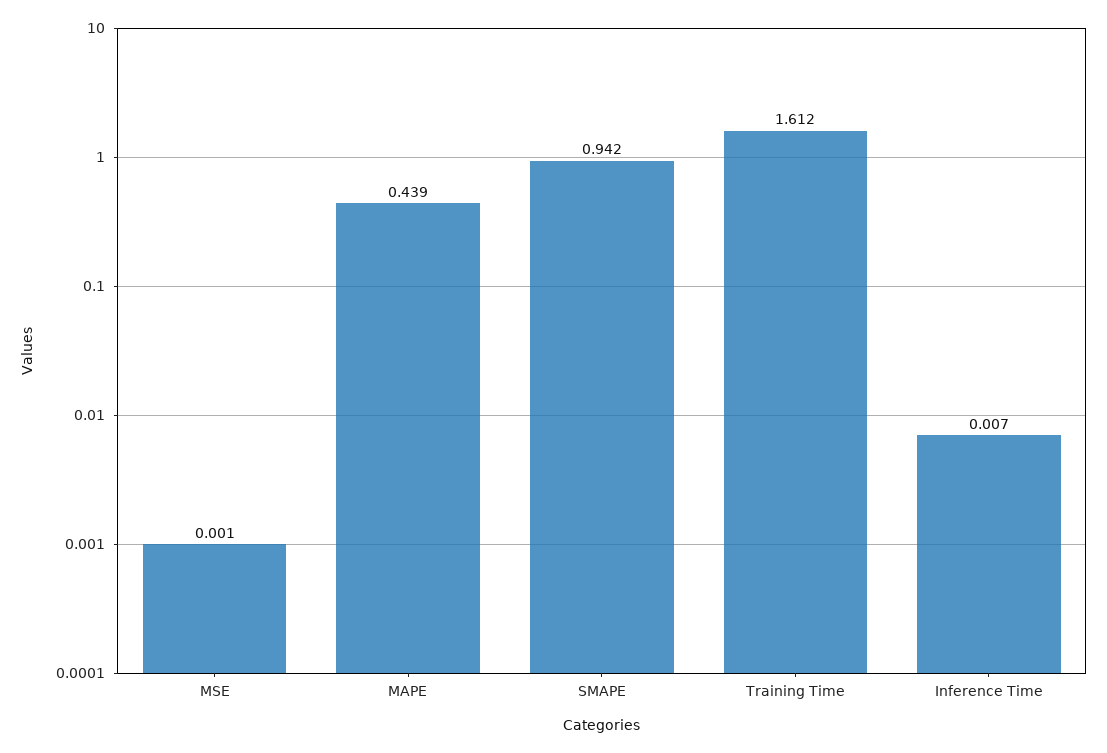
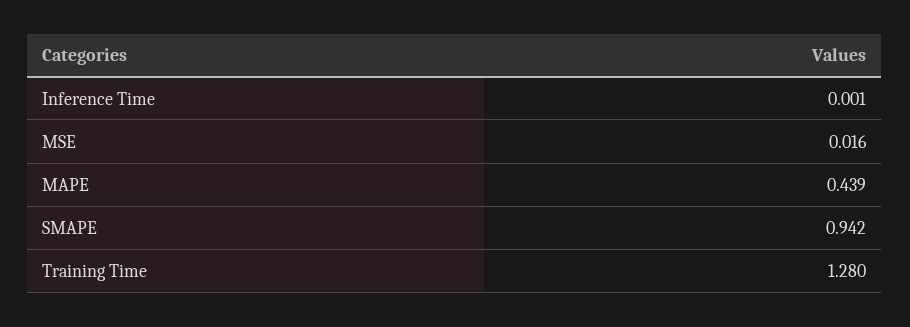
  {
-   "MSE": 0.001,
+   "MSE": 0.016,
    "MAPE": 0.439,
    "SMAPE": 0.942,
-   "Training Time": 1.612,
+   "Training Time": 1.28,
-   "Inference Time": 0.007
+   "Inference Time": 0.001
  }

